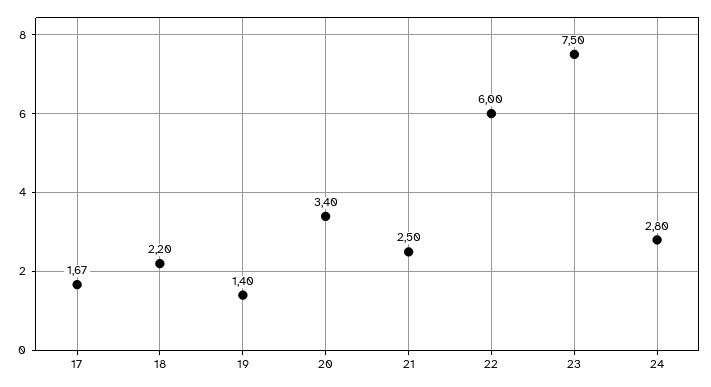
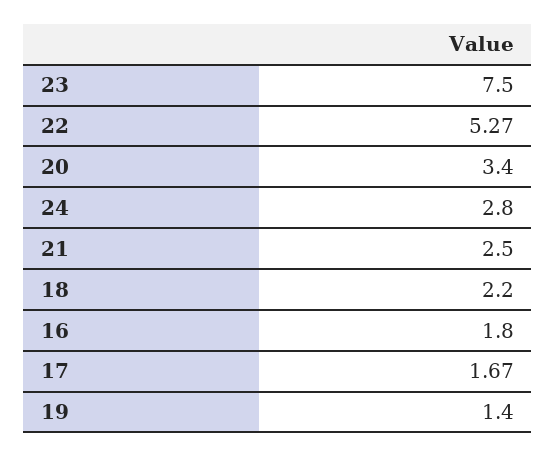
  {
    "17": 1.67,
    "18": 2.2,
    "19": 1.4,
    "20": 3.4,
    "21": 2.5,
-   "22": 6,
+   "22": 5.27,
    "23": 7.5,
-   "24": 2.8
+   "24": 2.8,
+   "16": 1.8
  }

